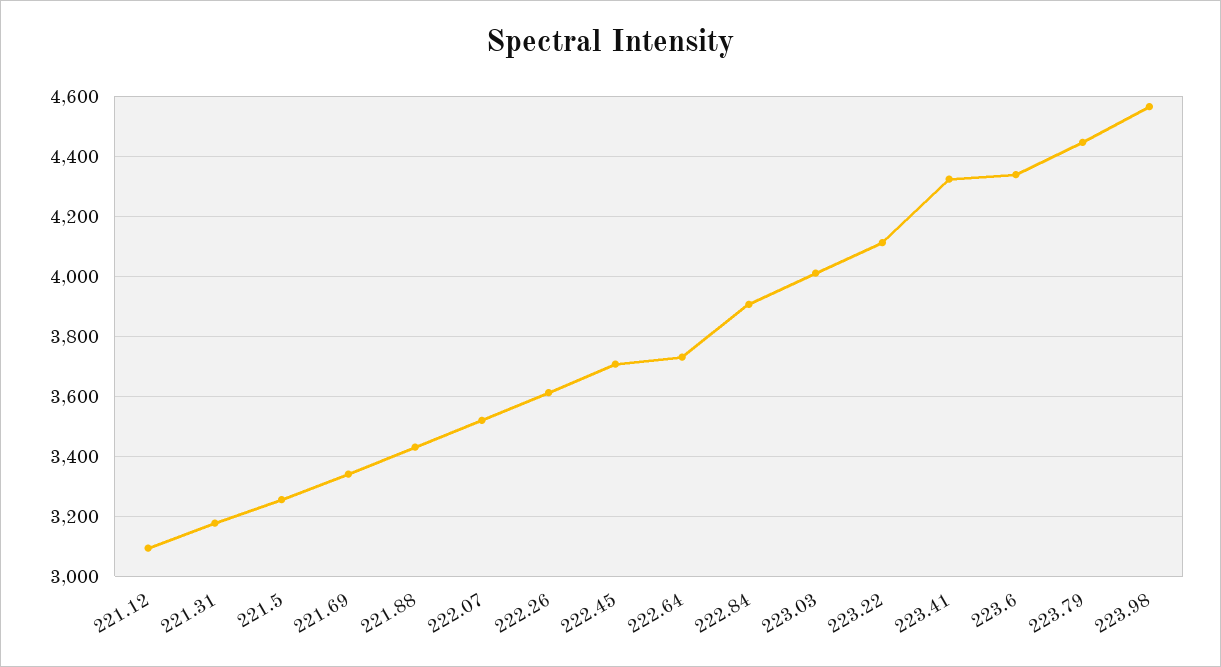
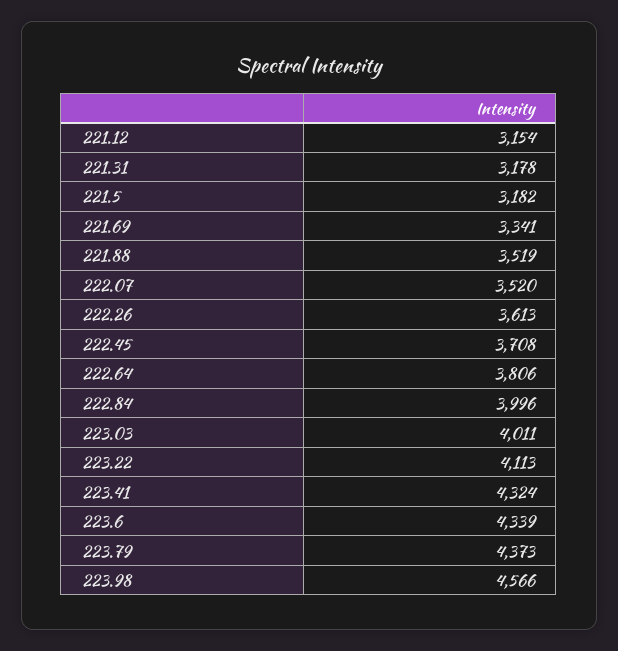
  {
-   "221.12": 3100,
+   "221.12": 3154,
    "221.31": 3178,
-   "221.5": 3250,
+   "221.5": 3182,
    "221.69": 3341,
-   "221.88": 3425,
+   "221.88": 3519,
    "222.07": 3520,
    "222.26": 3613,
    "222.45": 3708,
-   "222.64": 3725,
+   "222.64": 3806,
-   "222.84": 3900,
+   "222.84": 3996,
    "223.03": 4011,
    "223.22": 4113,
    "223.41": 4324,
    "223.6": 4339,
-   "223.79": 4450,
+   "223.79": 4373,
    "223.98": 4566
  }

